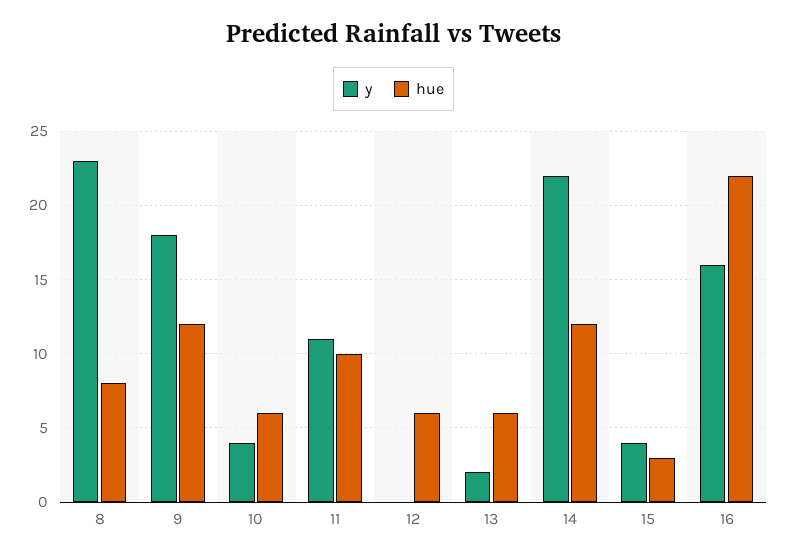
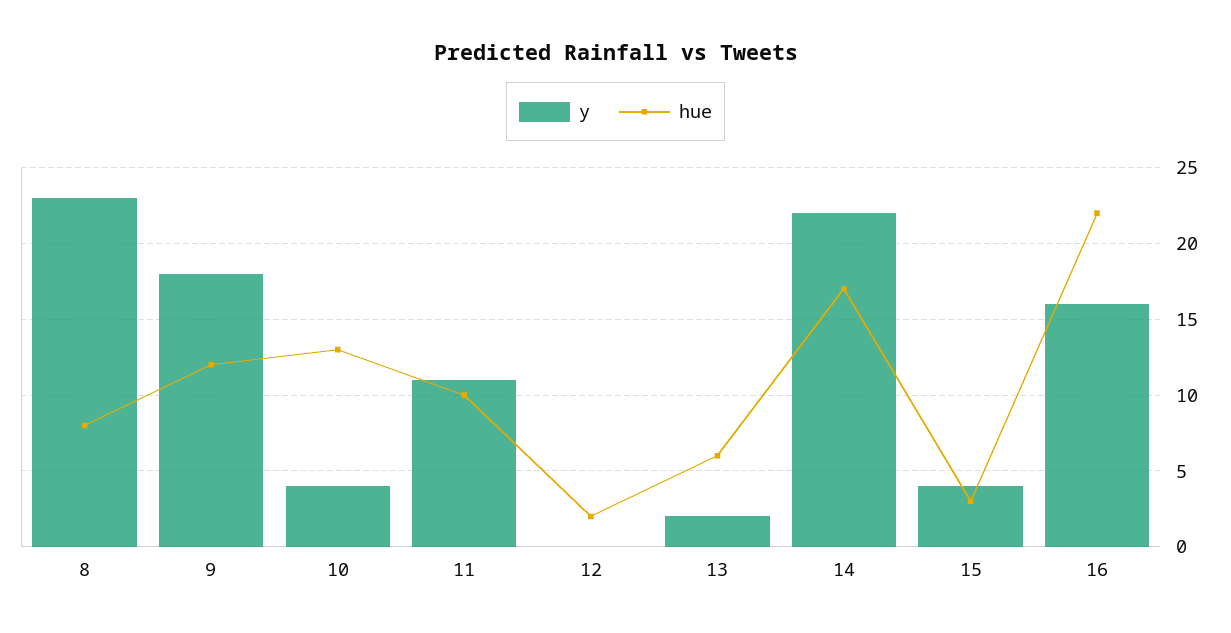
  {
    "y": {
      "8": 23,
      "9": 18,
      "10": 4,
      "11": 11,
      "12": 0,
      "13": 2,
      "14": 22,
      "15": 4,
      "16": 16
    },
    "hue": {
      "8": 8,
      "9": 12,
-     "10": 6,
+     "10": 13,
      "11": 10,
-     "12": 6,
+     "12": 2,
      "13": 6,
-     "14": 12,
+     "14": 17,
      "15": 3,
      "16": 22
    }
  }

